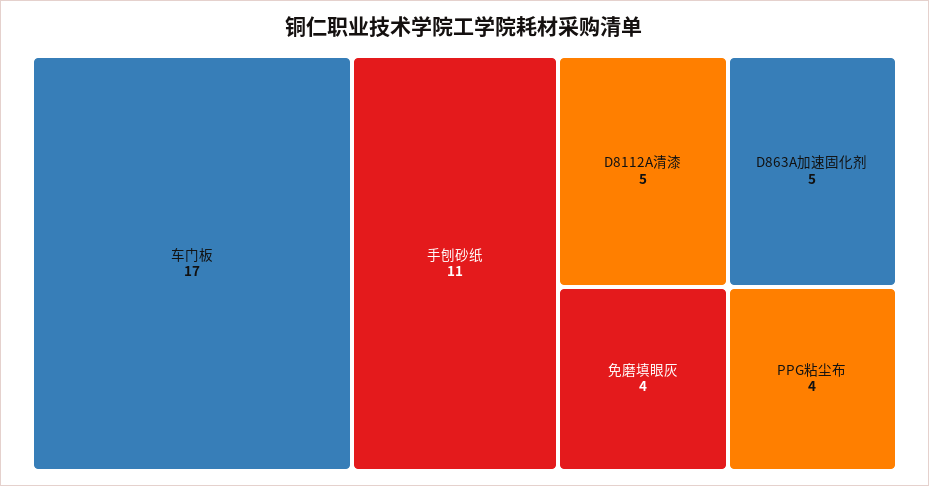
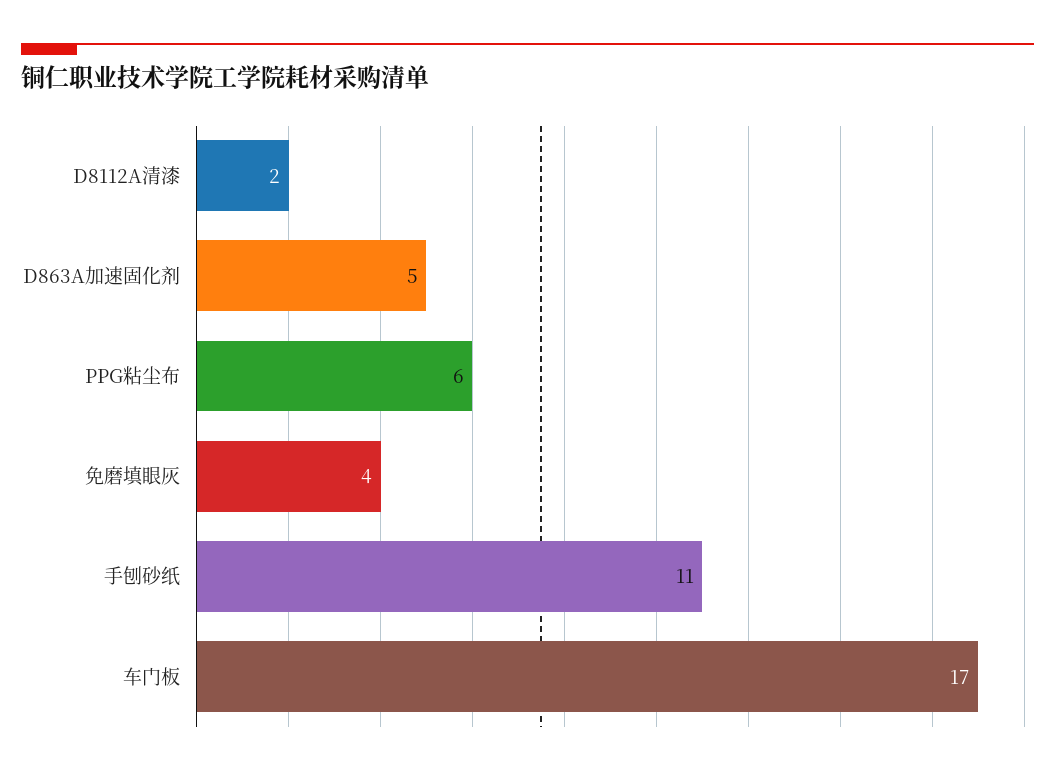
  {
    "车门板": 17,
    "手刨砂纸": 11,
-   "D8112A清漆": 5,
+   "D8112A清漆": 2,
    "D863A加速固化剂": 5,
    "免磨填眼灰": 4,
-   "PPG粘尘布": 4
+   "PPG粘尘布": 6
  }

